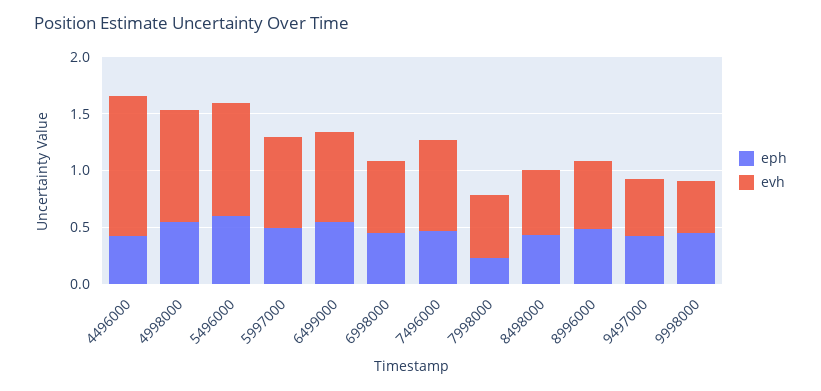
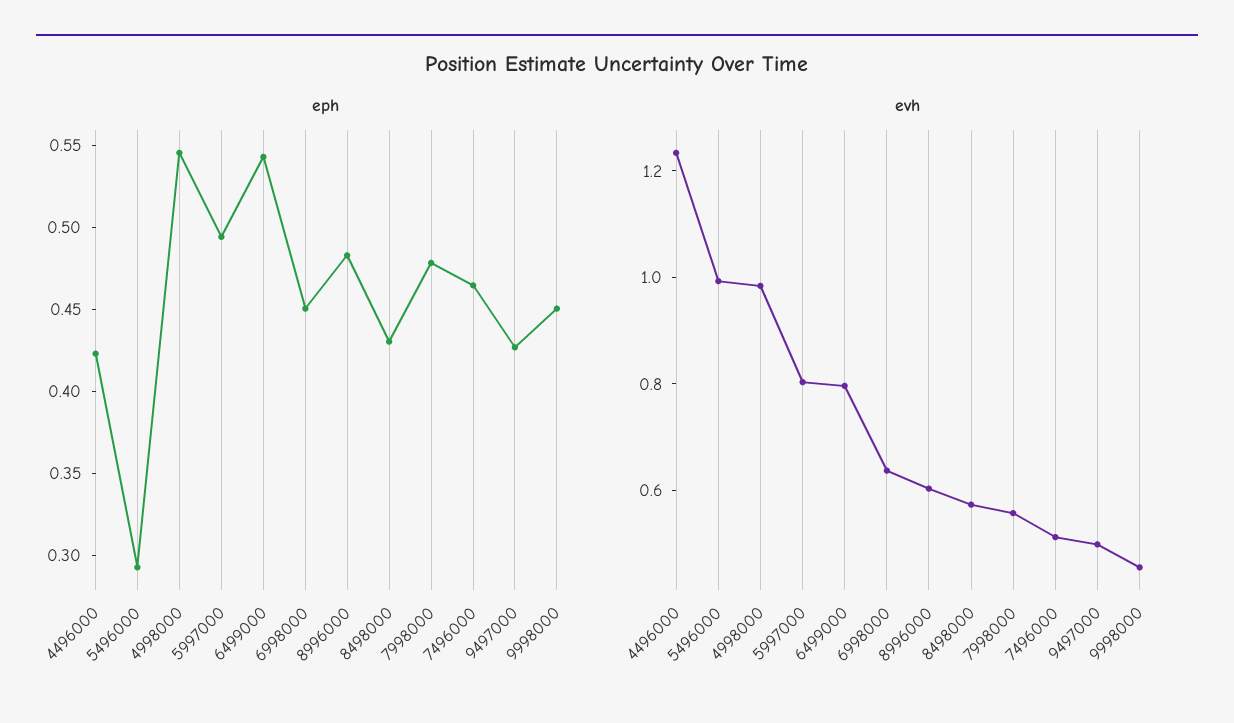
  {
    "eph": {
      "4496000": 0.42,
      "4998000": 0.55,
-     "5496000": 0.6,
+     "5496000": 0.29,
      "5997000": 0.49,
      "6499000": 0.54,
      "6998000": 0.45,
      "7496000": 0.46,
-     "7998000": 0.2,
+     "7998000": 0.48,
      "8498000": 0.43,
      "8996000": 0.48,
      "9497000": 0.43,
      "9998000": 0.45
    },
    "evh": {
      "4496000": 1.25,
      "4998000": 1,
      "5496000": 1,
      "5997000": 0.8,
      "6499000": 0.8,
      "6998000": 0.65,
-     "7496000": 0.8,
+     "7496000": 0.5,
      "7998000": 0.55,
      "8498000": 0.55,
      "8996000": 0.6,
      "9497000": 0.5,
      "9998000": 0.45
    }
  }

